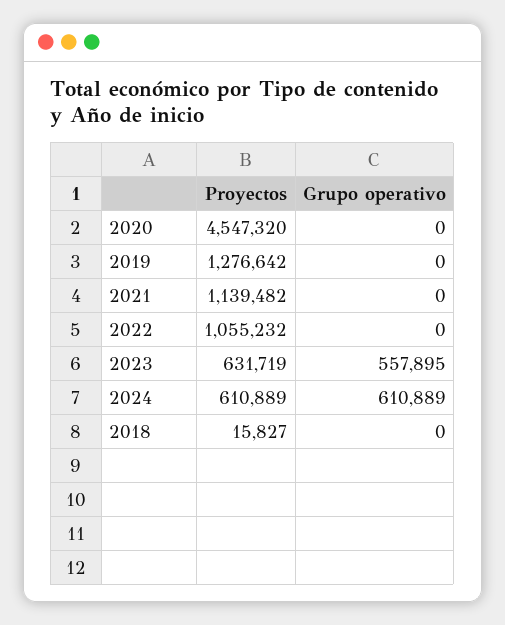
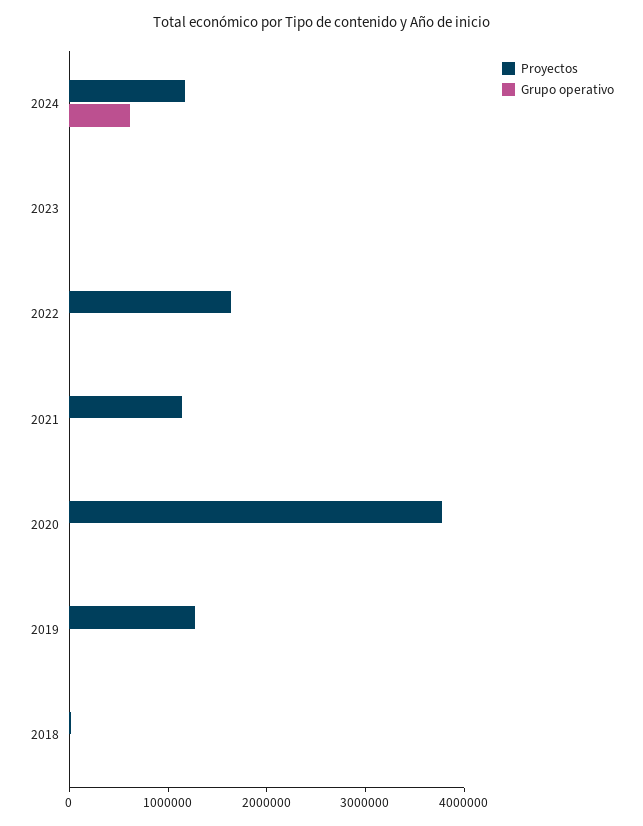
  {
    "Proyectos": {
-     "2020": 4547320,
+     "2020": 3800000,
      "2019": 1276642,
      "2021": 1139482,
-     "2022": 1055232,
+     "2022": 1600000,
-     "2023": 631719,
+     "2023": 0,
-     "2024": 610889,
+     "2024": 1200000,
      "2018": 15827
    },
    "Grupo operativo": {
      "2020": 0,
      "2019": 0,
      "2021": 0,
      "2022": 0,
-     "2023": 557895,
+     "2023": 0,
      "2024": 610889,
      "2018": 0
    }
  }

